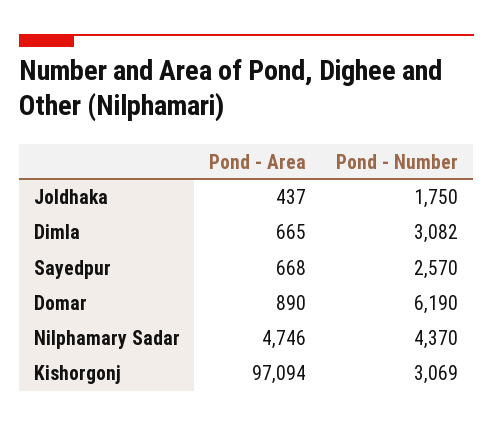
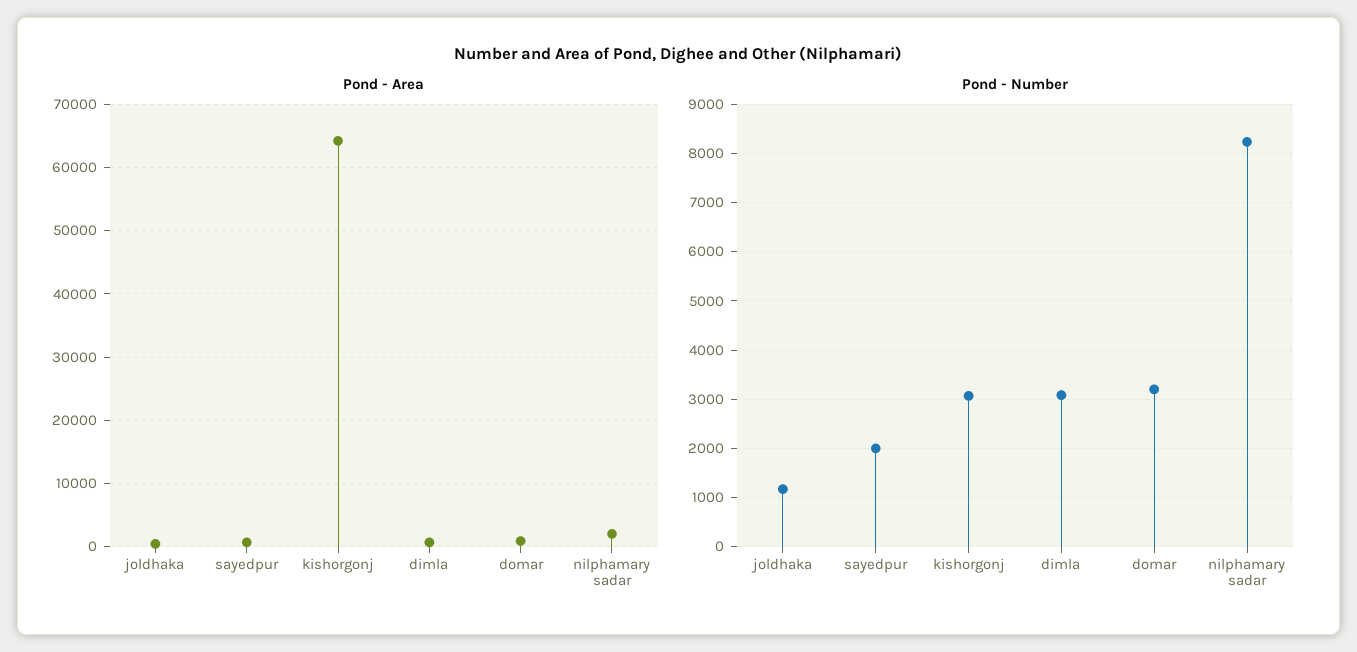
  {
    "Pond - Area": {
      "Joldhaka": 437,
      "Dimla": 665,
      "Sayedpur": 668,
      "Domar": 890,
-     "Nilphamary Sadar": 4746,
+     "Nilphamary Sadar": 2000,
-     "Kishorgonj": 97094
+     "Kishorgonj": 64000
    },
    "Pond - Number": {
-     "Joldhaka": 1750,
+     "Joldhaka": 1200,
      "Dimla": 3082,
-     "Sayedpur": 2570,
+     "Sayedpur": 2000,
-     "Domar": 6190,
+     "Domar": 3200,
-     "Nilphamary Sadar": 4370,
+     "Nilphamary Sadar": 8200,
      "Kishorgonj": 3069
    }
  }

